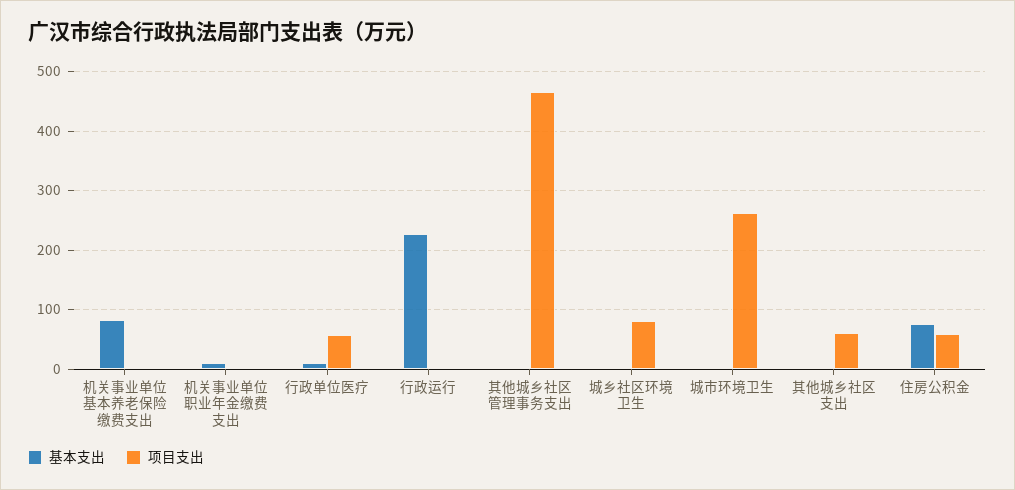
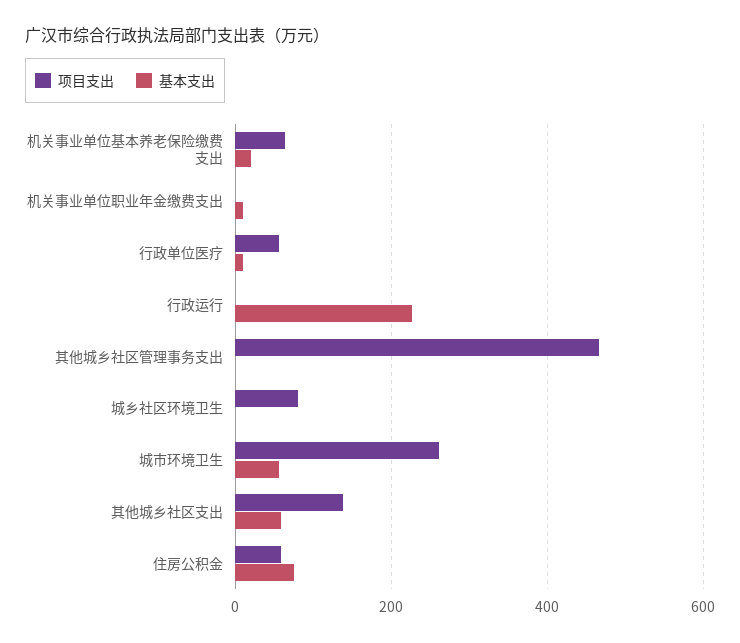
  {
    "基本支出": {
-     "机关事业单位基本养老保险缴费支出": 80,
+     "机关事业单位基本养老保险缴费支出": 20,
      "机关事业单位职业年金缴费支出": 20,
      "行政单位医疗": 0,
      "行政运行": 220,
      "其他城乡社区管理事务支出": 0,
      "城乡社区环境卫生": 0,
-     "城市环境卫生": 0,
+     "城市环境卫生": 60,
-     "其他城乡社区支出": 0,
+     "其他城乡社区支出": 60,
      "住房公积金": 80
    },
    "项目支出": {
-     "机关事业单位基本养老保险缴费支出": 0,
+     "机关事业单位基本养老保险缴费支出": 60,
      "机关事业单位职业年金缴费支出": 0,
      "行政单位医疗": 60,
      "行政运行": 0,
      "其他城乡社区管理事务支出": 460,
      "城乡社区环境卫生": 80,
      "城市环境卫生": 260,
-     "其他城乡社区支出": 60,
+     "其他城乡社区支出": 140,
      "住房公积金": 60
    }
  }

